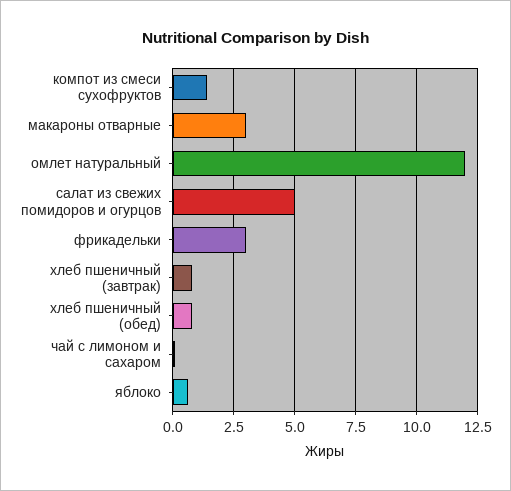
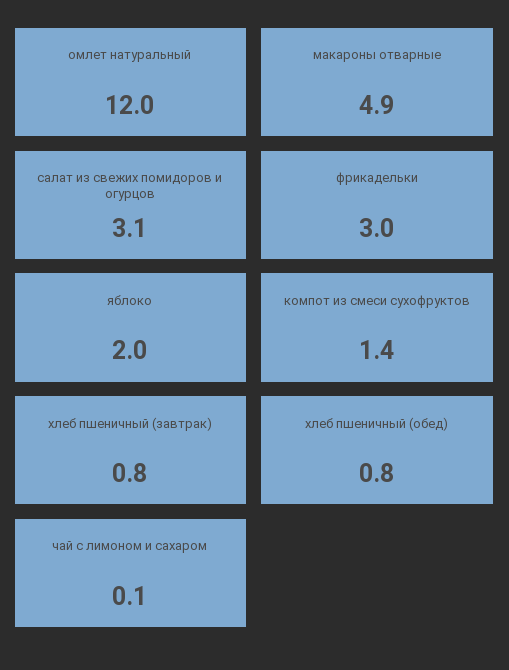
  {
    "компот из смеси сухофруктов": 1.4,
-   "макароны отварные": 3,
+   "макароны отварные": 4.9,
    "омлет натуральный": 12,
-   "салат из свежих помидоров и огурцов": 5,
+   "салат из свежих помидоров и огурцов": 3.1,
    "фрикадельки": 3,
    "хлеб пшеничный (завтрак)": 0.8,
    "хлеб пшеничный (обед)": 0.8,
    "чай с лимоном и сахаром": 0.1,
-   "яблоко": 0.5
+   "яблоко": 2
  }

